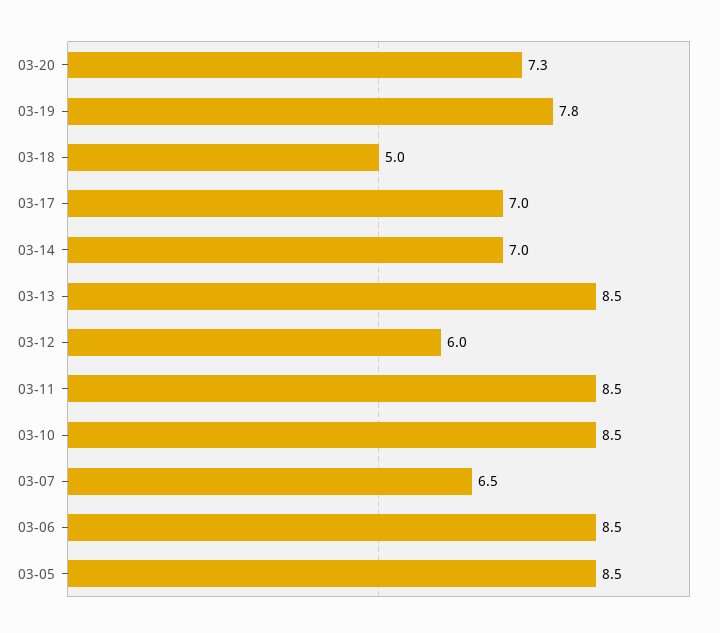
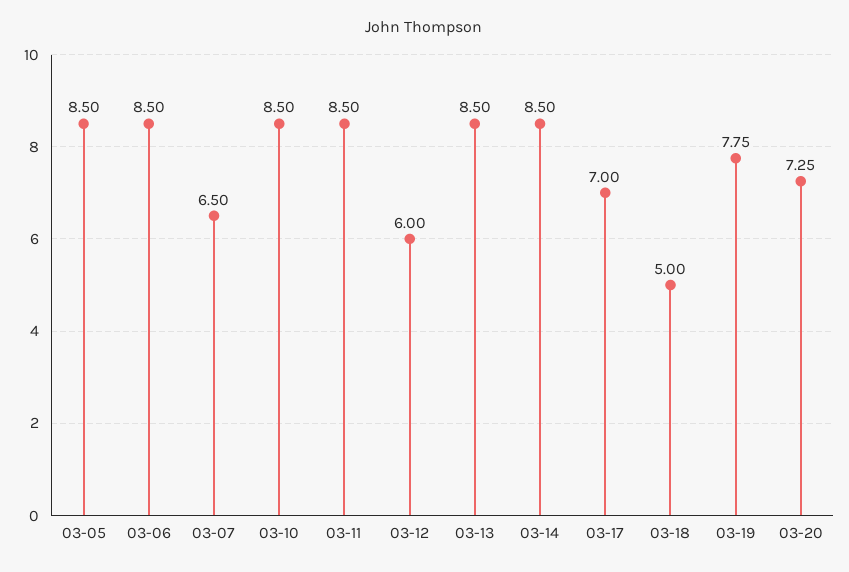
  {
    "03-20": 7.25,
    "03-19": 7.75,
    "03-18": 5,
    "03-17": 7,
-   "03-14": 7,
+   "03-14": 8.5,
    "03-13": 8.5,
    "03-12": 6,
    "03-11": 8.5,
    "03-10": 8.5,
    "03-07": 6.5,
    "03-06": 8.5,
    "03-05": 8.5
  }

